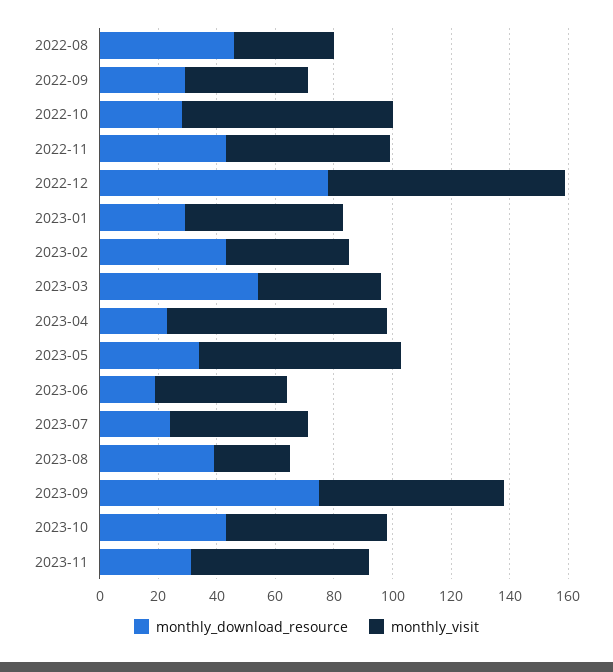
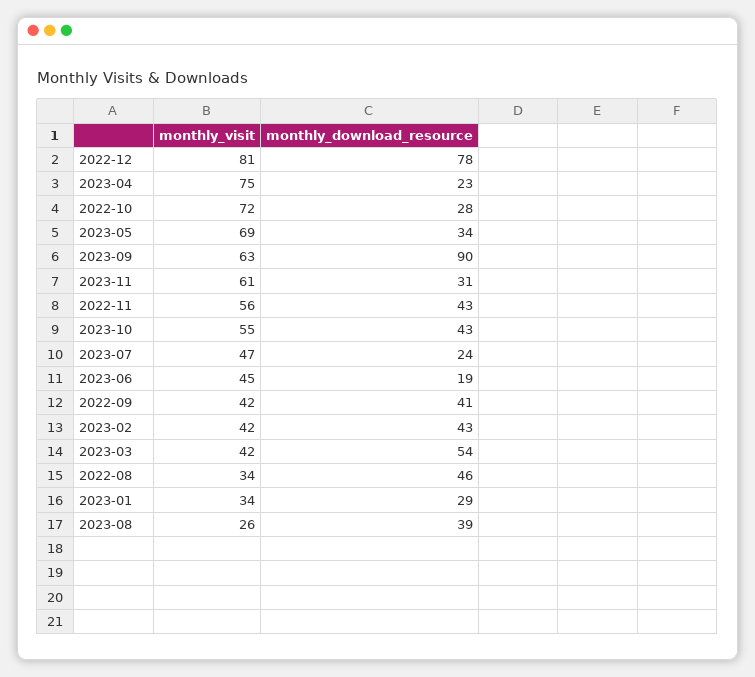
  {
    "monthly_download_resource": {
      "2022-08": 46,
-     "2022-09": 30,
+     "2022-09": 41,
      "2022-10": 28,
      "2022-11": 43,
      "2022-12": 78,
      "2023-01": 29,
      "2023-02": 43,
      "2023-03": 54,
      "2023-04": 23,
      "2023-05": 34,
      "2023-06": 19,
      "2023-07": 24,
      "2023-08": 39,
-     "2023-09": 75,
+     "2023-09": 90,
      "2023-10": 43,
      "2023-11": 31
    },
    "monthly_visit": {
      "2022-08": 34,
      "2022-09": 42,
      "2022-10": 72,
      "2022-11": 56,
      "2022-12": 81,
-     "2023-01": 55,
+     "2023-01": 34,
      "2023-02": 42,
      "2023-03": 42,
      "2023-04": 75,
      "2023-05": 69,
      "2023-06": 45,
      "2023-07": 47,
      "2023-08": 26,
      "2023-09": 63,
      "2023-10": 55,
      "2023-11": 61
    }
  }

